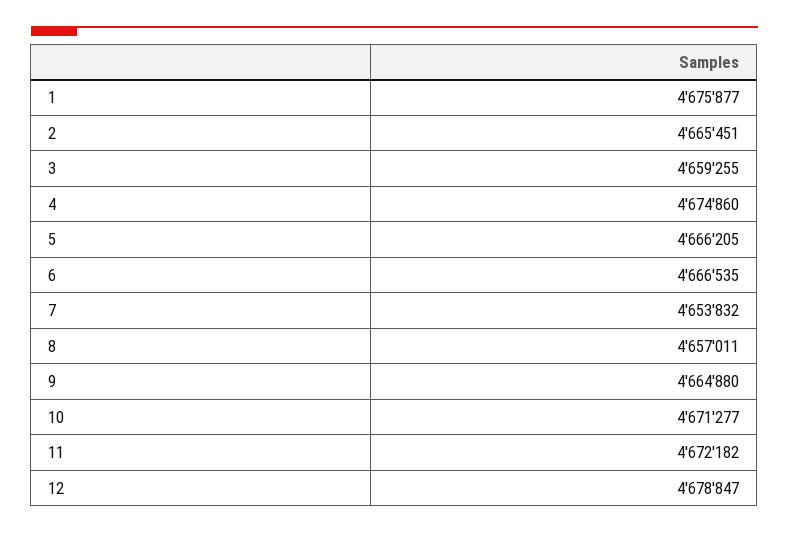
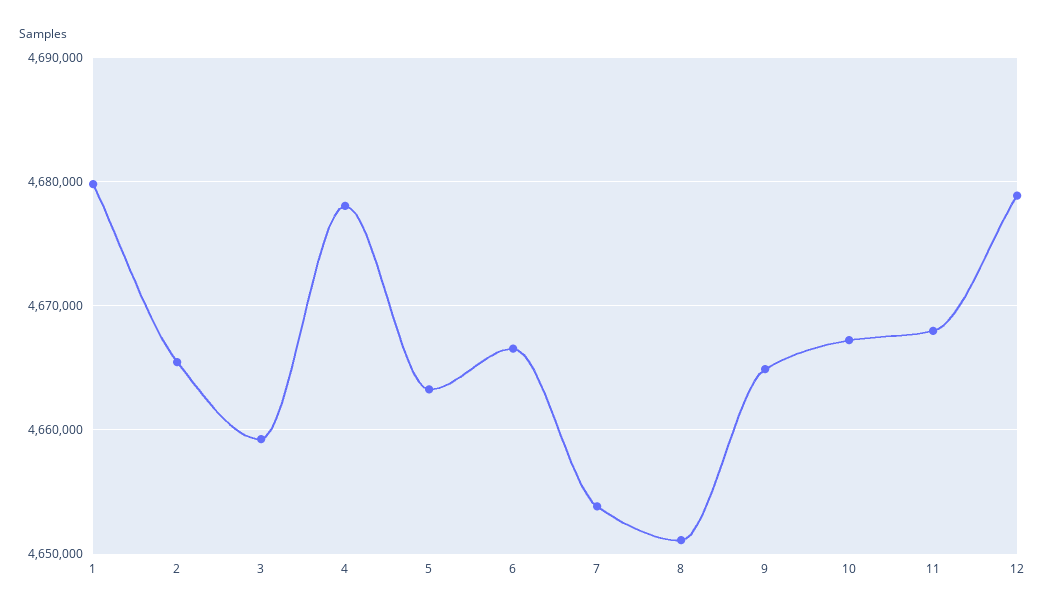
  {
-   "1": 4675877,
+   "1": 4680000,
    "2": 4665451,
    "3": 4659255,
-   "4": 4674860,
+   "4": 4678000,
-   "5": 4666205,
+   "5": 4663000,
    "6": 4666535,
    "7": 4653832,
-   "8": 4657011,
+   "8": 4651000,
    "9": 4664880,
-   "10": 4671277,
+   "10": 4667000,
-   "11": 4672182,
+   "11": 4668000,
    "12": 4678847
  }

